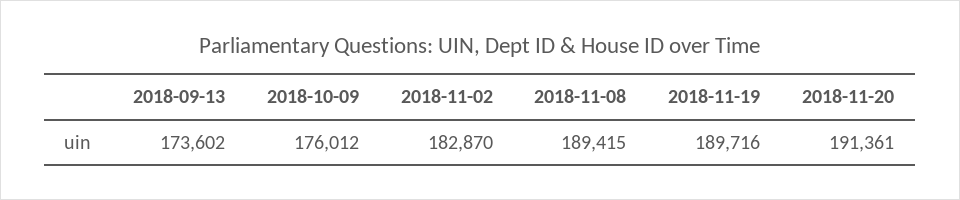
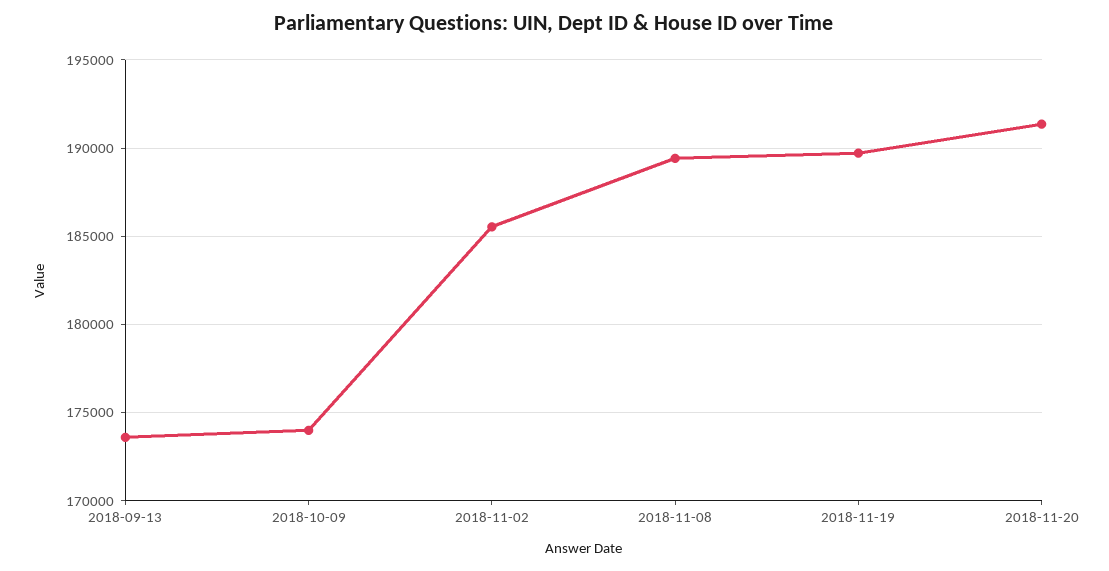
  {
    "2018-09-13": 173602,
-   "2018-10-09": 176012,
+   "2018-10-09": 174000,
-   "2018-11-02": 182870,
+   "2018-11-02": 185500,
    "2018-11-08": 189415,
    "2018-11-19": 189716,
    "2018-11-20": 191361
  }

